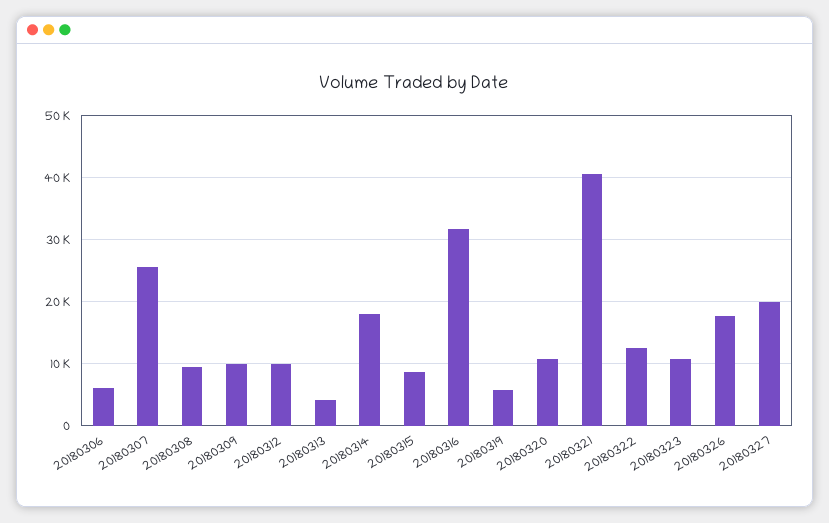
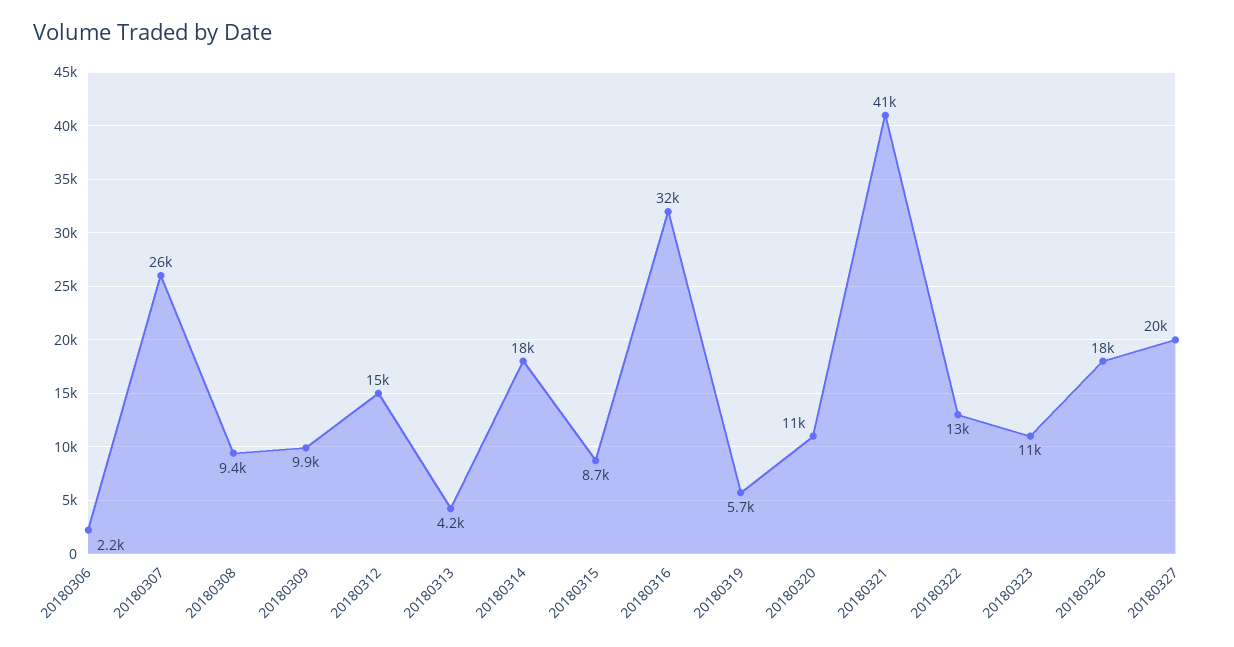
  {
-   "20180306": 6000,
+   "20180306": 2200,
    "20180307": 26000,
    "20180308": 9400,
    "20180309": 9900,
-   "20180312": 10000,
+   "20180312": 15000,
    "20180313": 4200,
    "20180314": 18000,
    "20180315": 8700,
    "20180316": 32000,
    "20180319": 5700,
    "20180320": 11000,
    "20180321": 41000,
    "20180322": 13000,
    "20180323": 11000,
    "20180326": 18000,
    "20180327": 20000
  }

